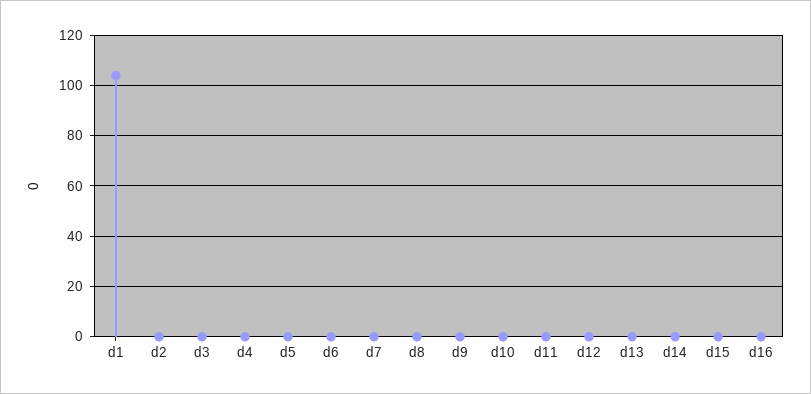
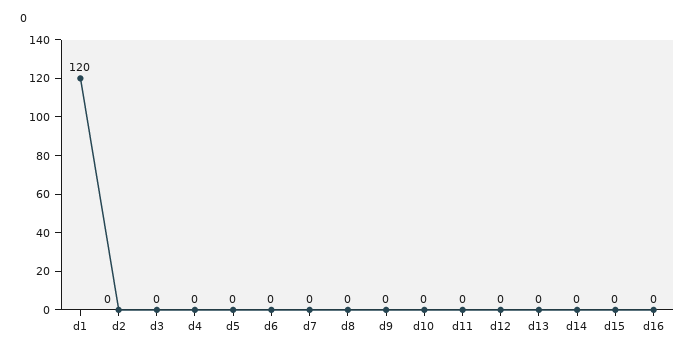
  {
-   "d1": 105,
+   "d1": 120,
    "d2": 0,
    "d3": 0,
    "d4": 0,
    "d5": 0,
    "d6": 0,
    "d7": 0,
    "d8": 0,
    "d9": 0,
    "d10": 0,
    "d11": 0,
    "d12": 0,
    "d13": 0,
    "d14": 0,
    "d15": 0,
    "d16": 0
  }

